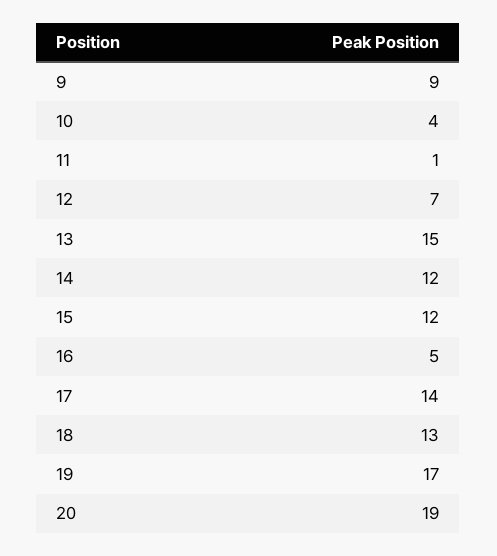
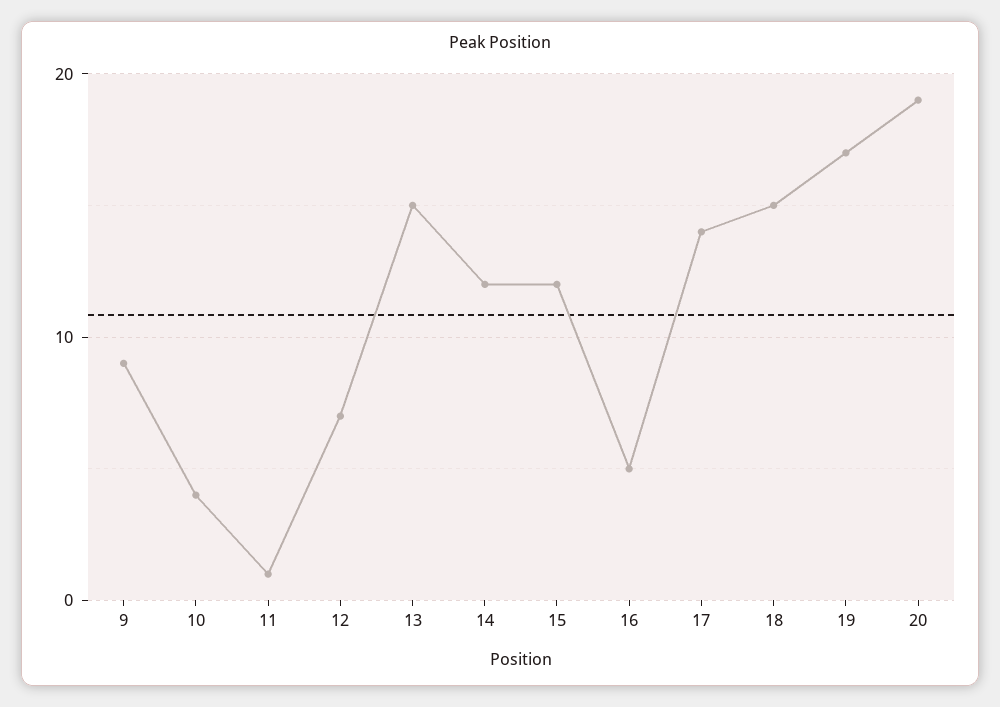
  {
    "9": 9,
    "10": 4,
    "11": 1,
    "12": 7,
    "13": 15,
    "14": 12,
    "15": 12,
    "16": 5,
    "17": 14,
-   "18": 13,
+   "18": 15,
    "19": 17,
    "20": 19
  }

